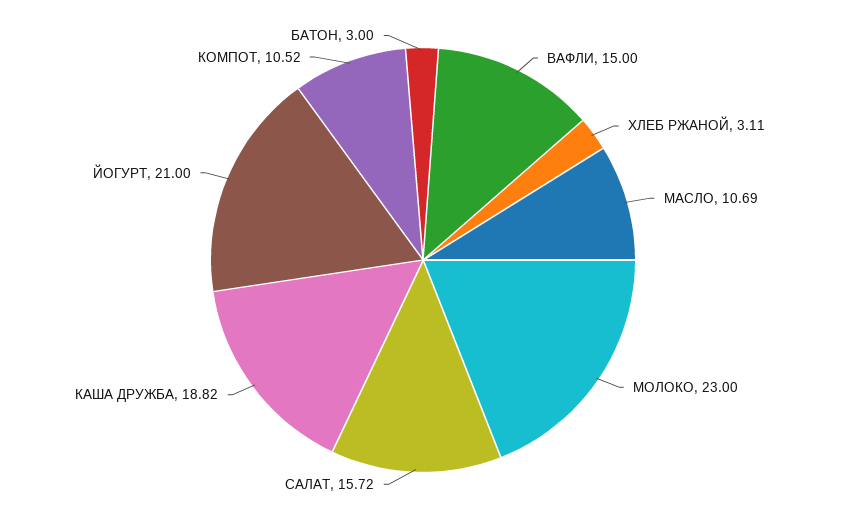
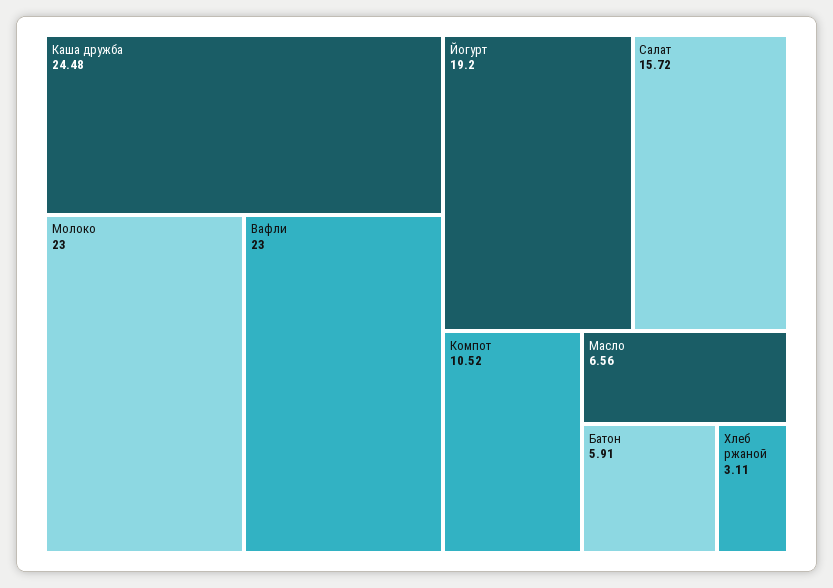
  {
-   "ВАФЛИ": 15,
+   "ВАФЛИ": 23,
    "ХЛЕБ РЖАНОЙ": 3.11,
-   "МАСЛО": 10.69,
+   "МАСЛО": 6.56,
    "МОЛОКО": 23,
    "САЛАТ": 15.72,
-   "КАША ДРУЖБА": 18.82,
+   "КАША ДРУЖБА": 24.48,
-   "ЙОГУРТ": 21,
+   "ЙОГУРТ": 19.2,
    "КОМПОТ": 10.52,
-   "БАТОН": 3
+   "БАТОН": 5.91
  }

